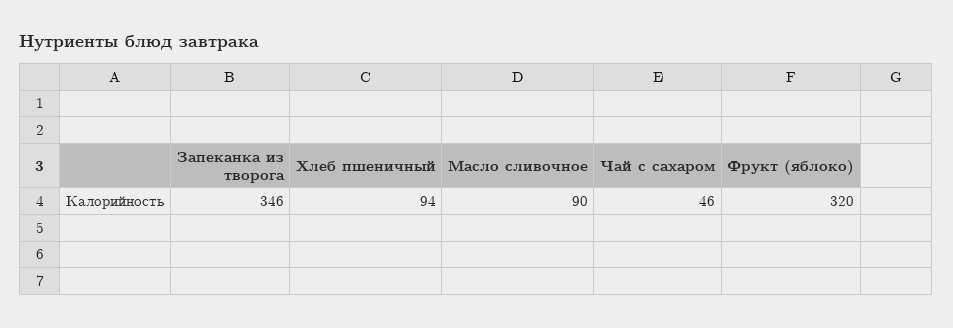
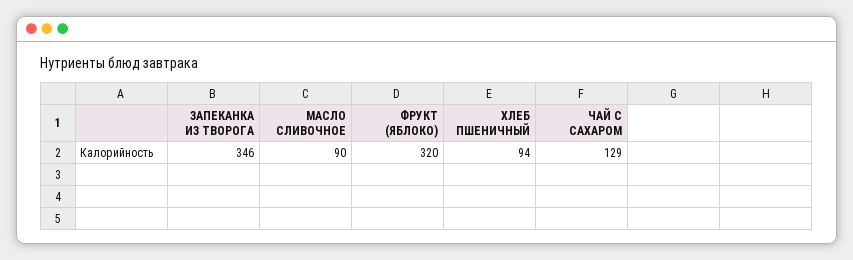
  {
    "Запеканка из творога": 346,
    "Хлеб пшеничный": 94,
    "Масло сливочное": 90,
-   "Чай с сахаром": 46,
+   "Чай с сахаром": 129,
    "Фрукт (яблоко)": 320
  }

